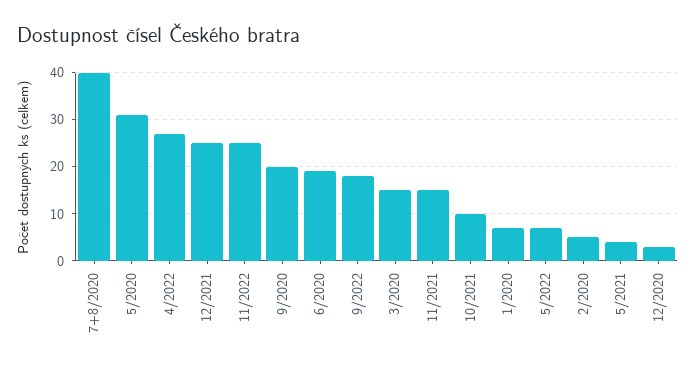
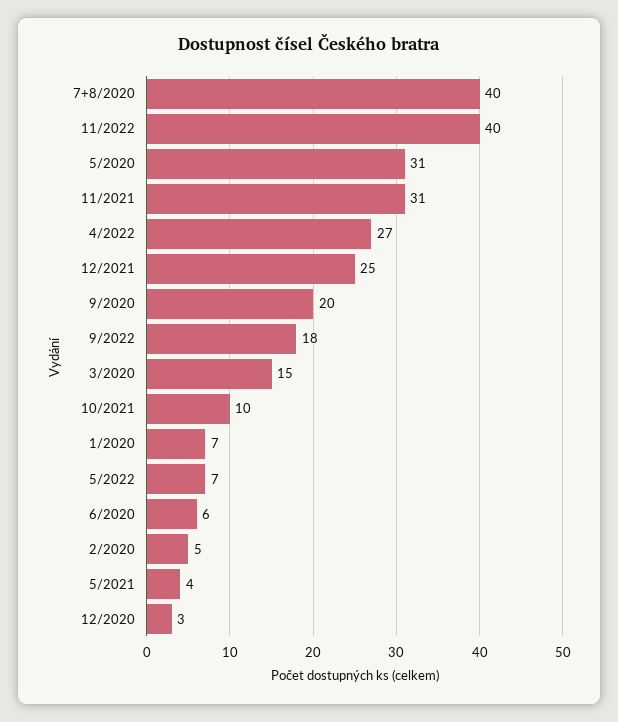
  {
    "7+8/2020": 40,
    "5/2020": 31,
    "4/2022": 27,
    "12/2021": 25,
-   "11/2022": 25,
+   "11/2022": 40,
    "9/2020": 20,
-   "6/2020": 20,
+   "6/2020": 6,
    "9/2022": 18,
    "3/2020": 15,
-   "11/2021": 15,
+   "11/2021": 31,
    "10/2021": 10,
    "1/2020": 7,
    "5/2022": 7,
    "2/2020": 5,
    "5/2021": 4,
    "12/2020": 3
  }

